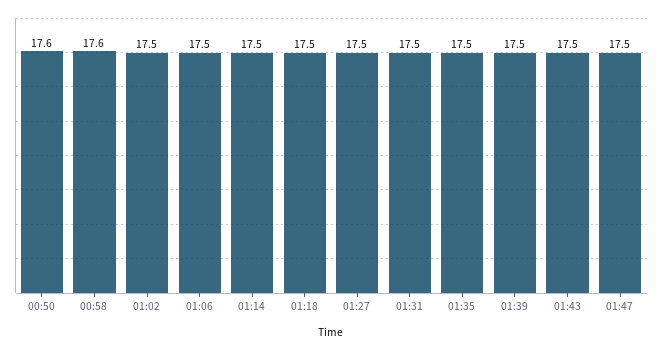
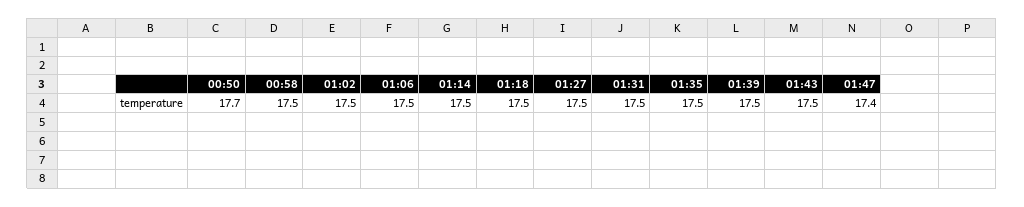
  {
-   "00:50": 17.6,
+   "00:50": 17.7,
-   "00:58": 17.6,
+   "00:58": 17.5,
    "01:02": 17.5,
    "01:06": 17.5,
    "01:14": 17.5,
    "01:18": 17.5,
    "01:27": 17.5,
    "01:31": 17.5,
    "01:35": 17.5,
    "01:39": 17.5,
    "01:43": 17.5,
-   "01:47": 17.5
+   "01:47": 17.4
  }

